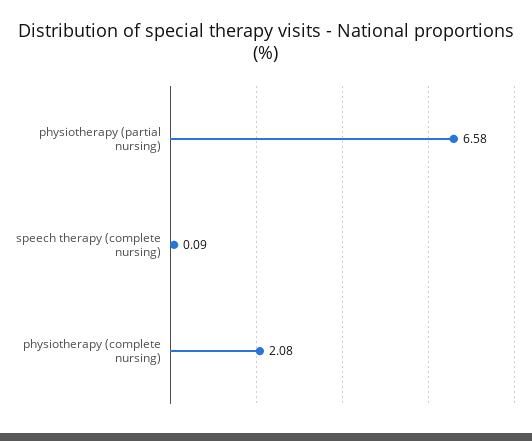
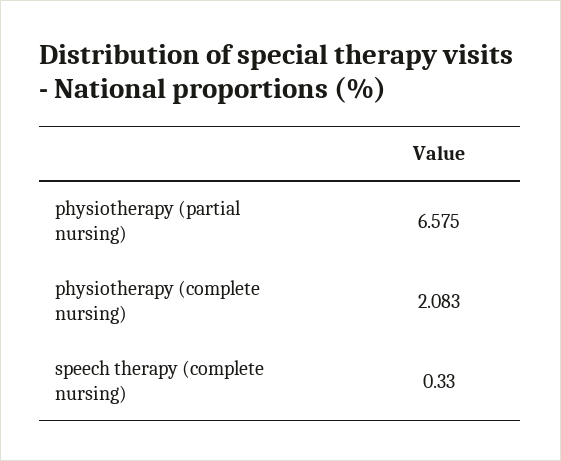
  {
    "physiotherapy (partial nursing)": 6.575,
-   "speech therapy (complete nursing)": 0.09,
+   "speech therapy (complete nursing)": 0.33,
    "physiotherapy (complete nursing)": 2.083
  }

